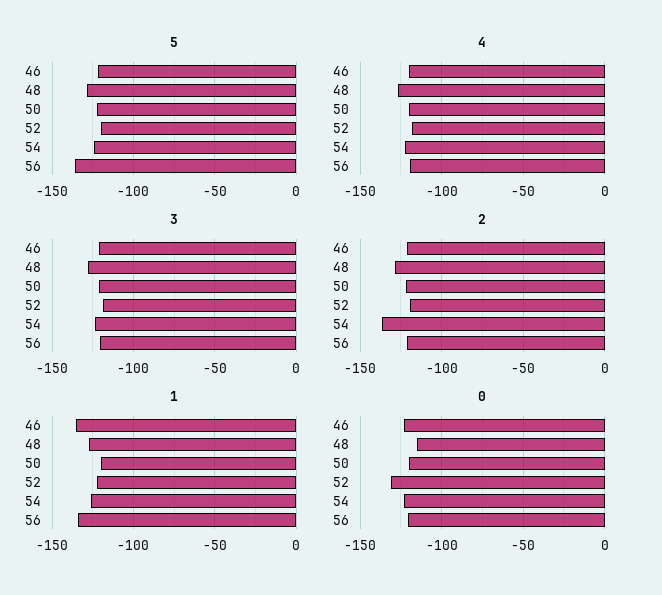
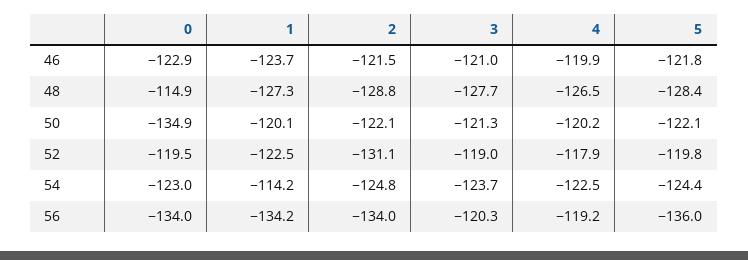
  {
    "5": {
      "46": -121.8,
      "48": -128.4,
      "50": -122.1,
      "52": -119.8,
      "54": -124.4,
      "56": -136
    },
    "4": {
      "46": -119.9,
      "48": -126.5,
      "50": -120.2,
      "52": -117.9,
      "54": -122.5,
      "56": -119.2
    },
    "3": {
      "46": -121,
      "48": -127.7,
      "50": -121.3,
      "52": -119,
      "54": -123.7,
      "56": -120.3
    },
    "2": {
      "46": -121.5,
      "48": -128.8,
      "50": -122.1,
-     "52": -120,
+     "52": -131.1,
-     "54": -135,
+     "54": -124.8,
-     "56": -120
+     "56": -134
    },
    "1": {
-     "46": -135,
+     "46": -123.7,
      "48": -127.3,
      "50": -120.1,
      "52": -122.5,
-     "54": -125,
+     "54": -114.2,
      "56": -134.2
    },
    "0": {
      "46": -122.9,
      "48": -114.9,
-     "50": -120,
+     "50": -134.9,
-     "52": -130,
+     "52": -119.5,
      "54": -123,
-     "56": -120
+     "56": -134
    }
  }

